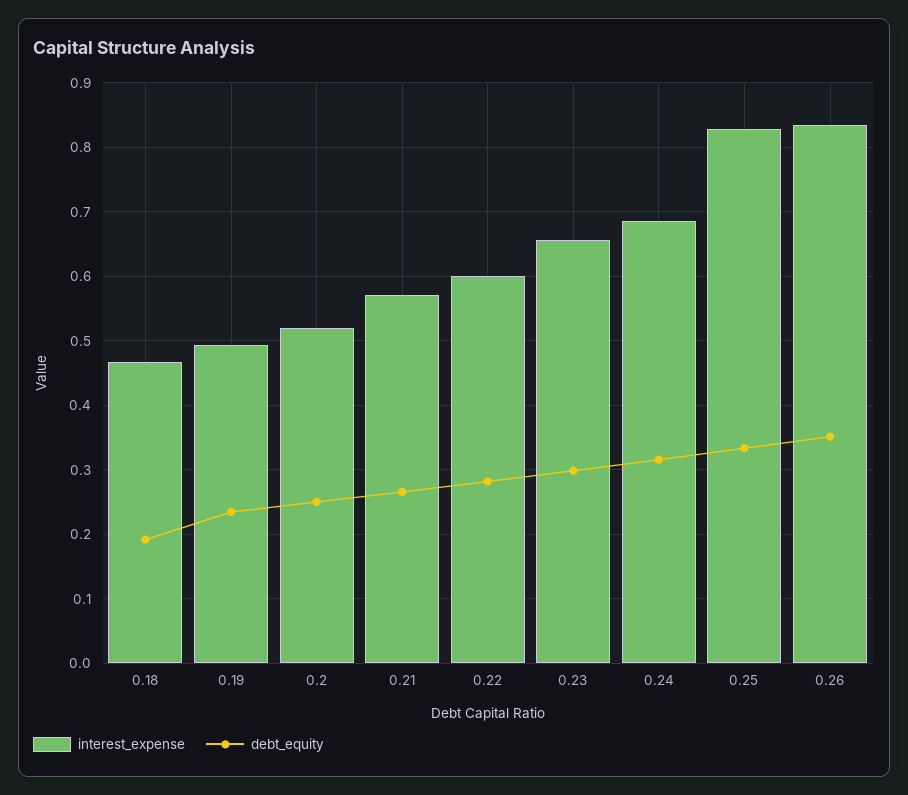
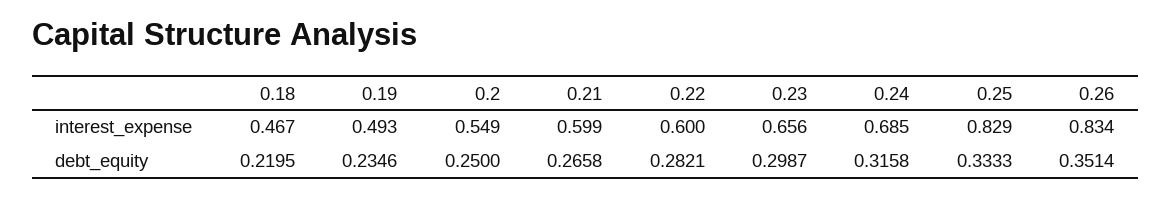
  {
    "interest_expense": {
      "0.18": 0.467,
      "0.19": 0.493,
-     "0.2": 0.52,
+     "0.2": 0.549,
-     "0.21": 0.57,
+     "0.21": 0.599,
      "0.22": 0.6,
      "0.23": 0.656,
      "0.24": 0.685,
      "0.25": 0.829,
      "0.26": 0.834
    },
    "debt_equity": {
-     "0.18": 0.19,
+     "0.18": 0.2195,
      "0.19": 0.2346,
      "0.2": 0.25,
      "0.21": 0.2658,
      "0.22": 0.2821,
      "0.23": 0.2987,
      "0.24": 0.3158,
      "0.25": 0.3333,
      "0.26": 0.3514
    }
  }

